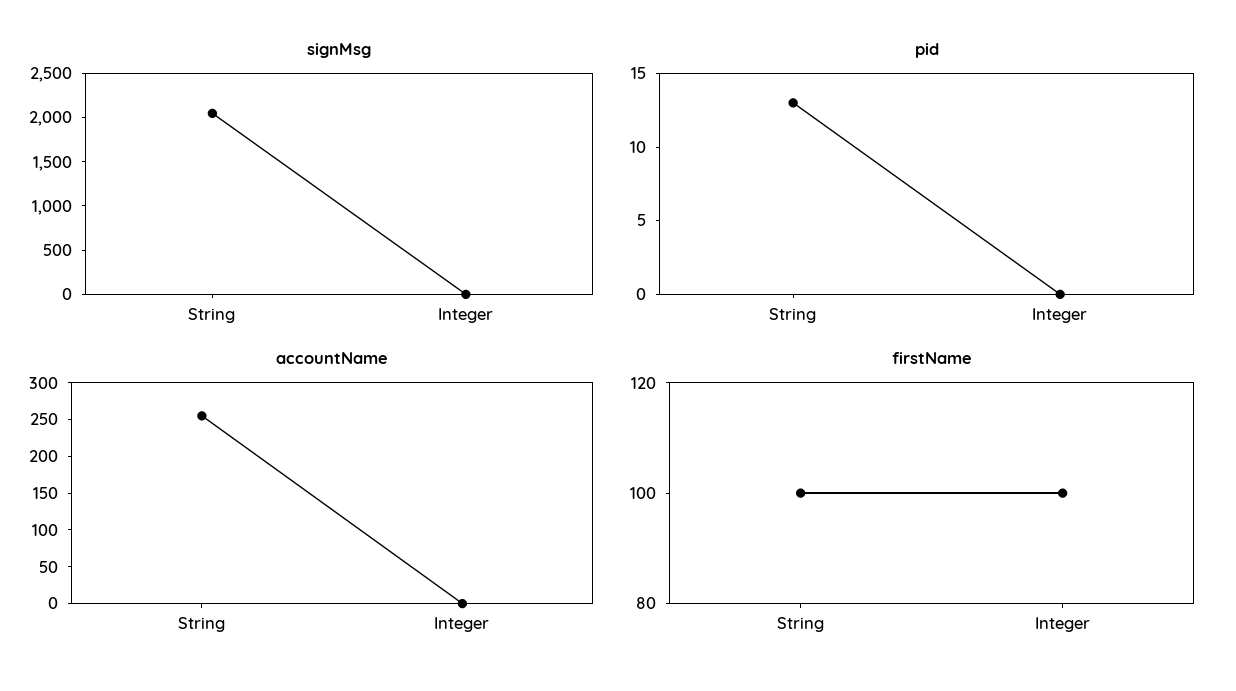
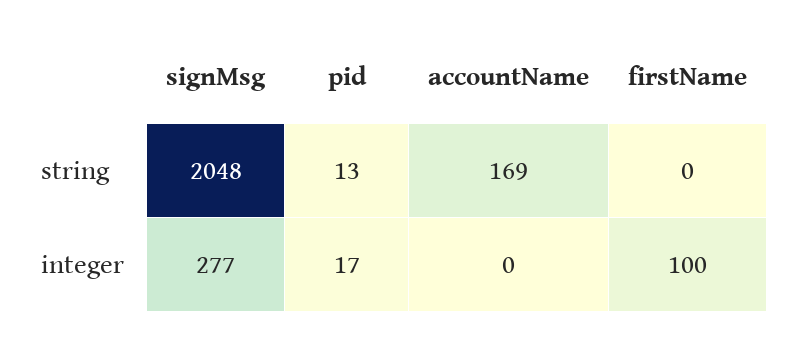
  {
    "signMsg": {
      "String": 2048,
-     "Integer": 0
+     "Integer": 277
    },
    "pid": {
      "String": 13,
-     "Integer": 0
+     "Integer": 17
    },
    "accountName": {
-     "String": 250,
+     "String": 169,
      "Integer": 0
    },
    "firstName": {
-     "String": 100,
+     "String": 0,
      "Integer": 100
    }
  }

